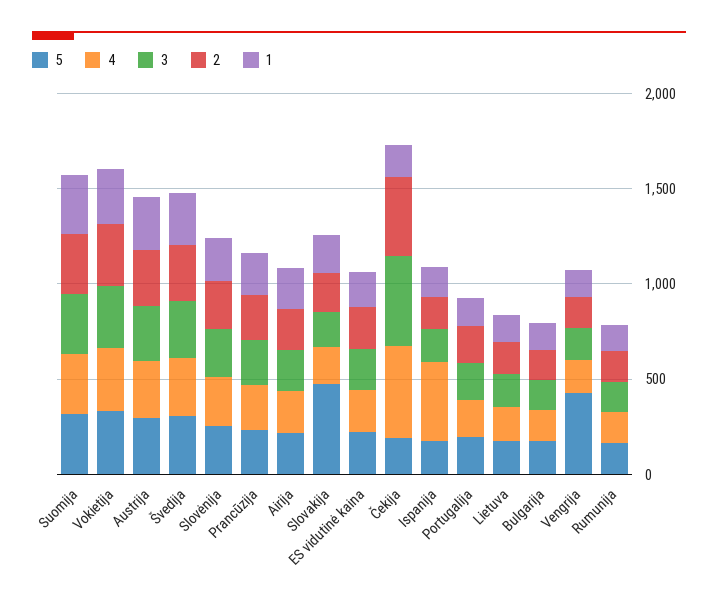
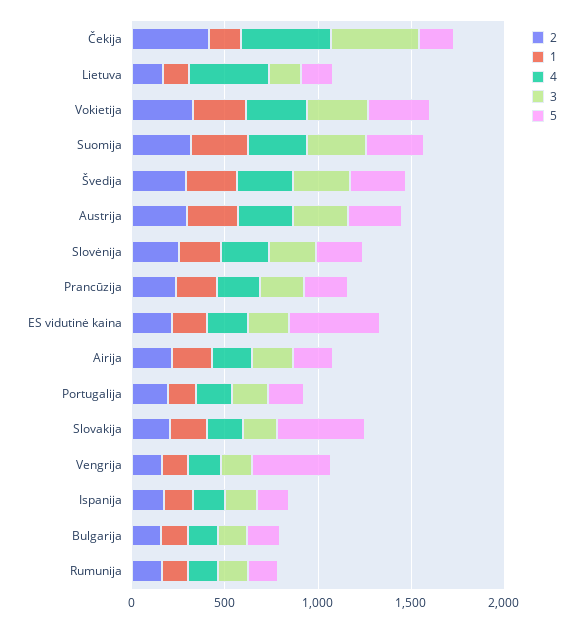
  {
    "5": {
      "Suomija": 300,
      "Vokietija": 300,
      "Austrija": 300,
      "Švedija": 300,
      "Slovėnija": 300,
      "Prancūzija": 200,
      "Airija": 200,
      "Slovakija": 500,
-     "ES vidutinė kaina": 200,
+     "ES vidutinė kaina": 500,
      "Čekija": 200,
      "Ispanija": 200,
      "Portugalija": 200,
      "Lietuva": 200,
      "Bulgarija": 200,
      "Vengrija": 400,
      "Rumunija": 200
    },
    "4": {
      "Suomija": 300,
      "Vokietija": 300,
      "Austrija": 300,
      "Švedija": 300,
      "Slovėnija": 300,
      "Prancūzija": 200,
      "Airija": 200,
      "Slovakija": 200,
      "ES vidutinė kaina": 200,
      "Čekija": 500,
-     "Ispanija": 400,
+     "Ispanija": 200,
      "Portugalija": 200,
-     "Lietuva": 200,
+     "Lietuva": 400,
      "Bulgarija": 200,
      "Vengrija": 200,
      "Rumunija": 200
    },
    "3": {
      "Suomija": 300,
      "Vokietija": 300,
      "Austrija": 300,
      "Švedija": 300,
      "Slovėnija": 300,
      "Prancūzija": 200,
      "Airija": 200,
      "Slovakija": 200,
      "ES vidutinė kaina": 200,
      "Čekija": 500,
      "Ispanija": 200,
      "Portugalija": 200,
      "Lietuva": 200,
      "Bulgarija": 200,
      "Vengrija": 200,
      "Rumunija": 200
    },
    "2": {
      "Suomija": 300,
      "Vokietija": 300,
      "Austrija": 300,
      "Švedija": 300,
      "Slovėnija": 300,
      "Prancūzija": 200,
      "Airija": 200,
      "Slovakija": 200,
      "ES vidutinė kaina": 200,
      "Čekija": 400,
      "Ispanija": 200,
      "Portugalija": 200,
      "Lietuva": 200,
      "Bulgarija": 200,
      "Vengrija": 200,
      "Rumunija": 200
    },
    "1": {
      "Suomija": 300,
      "Vokietija": 300,
      "Austrija": 300,
      "Švedija": 300,
      "Slovėnija": 200,
      "Prancūzija": 200,
      "Airija": 200,
      "Slovakija": 200,
      "ES vidutinė kaina": 200,
      "Čekija": 200,
      "Ispanija": 200,
      "Portugalija": 100,
      "Lietuva": 100,
      "Bulgarija": 100,
      "Vengrija": 100,
      "Rumunija": 100
    }
  }

